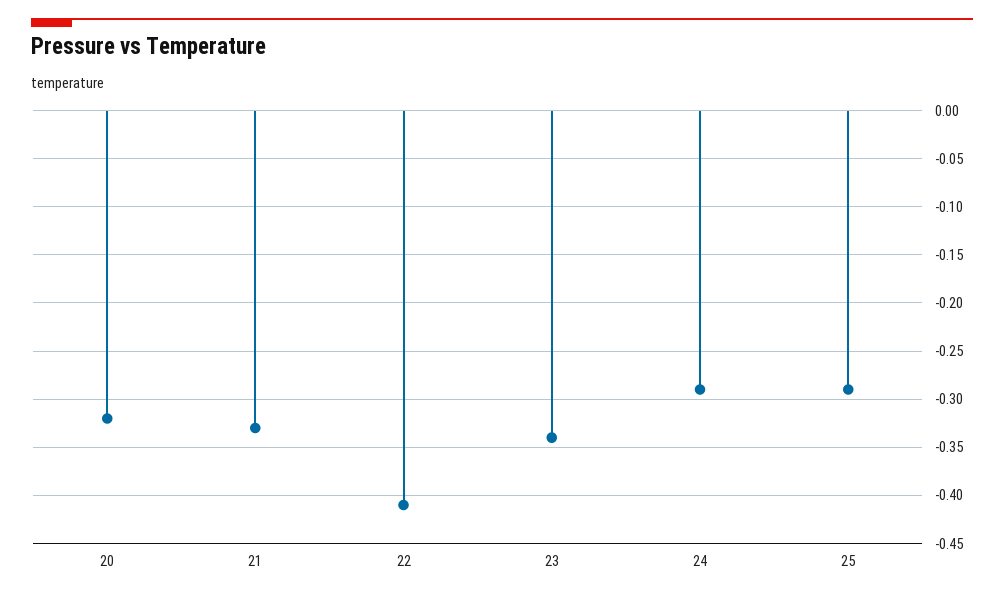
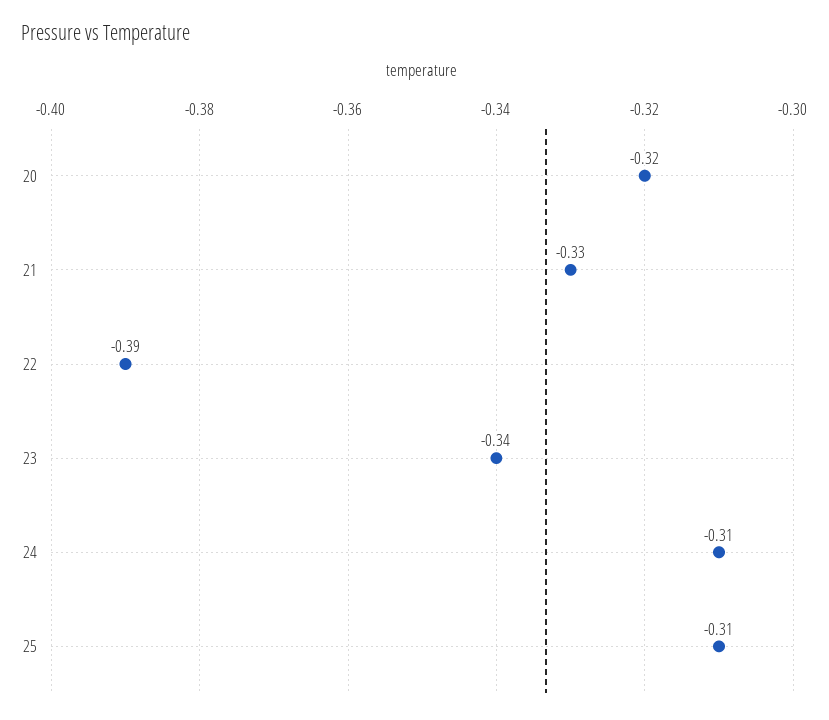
  {
    "20": -0.32,
    "21": -0.33,
-   "22": -0.41,
+   "22": -0.39,
    "23": -0.34,
-   "24": -0.29,
+   "24": -0.31,
-   "25": -0.29
+   "25": -0.31
  }

